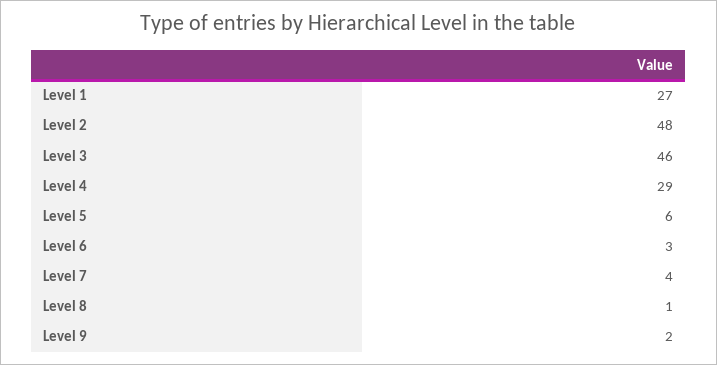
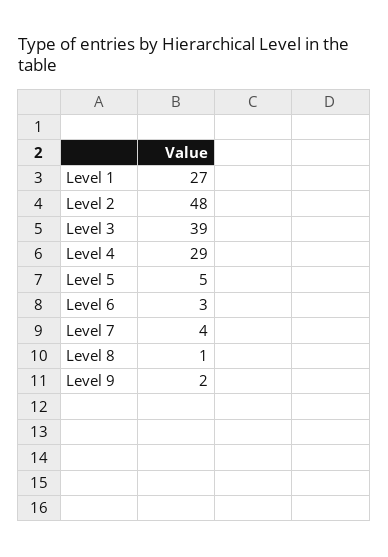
  {
    "Level 1": 27,
    "Level 2": 48,
-   "Level 3": 46,
+   "Level 3": 39,
    "Level 4": 29,
-   "Level 5": 6,
+   "Level 5": 5,
    "Level 6": 3,
    "Level 7": 4,
    "Level 8": 1,
    "Level 9": 2
  }

